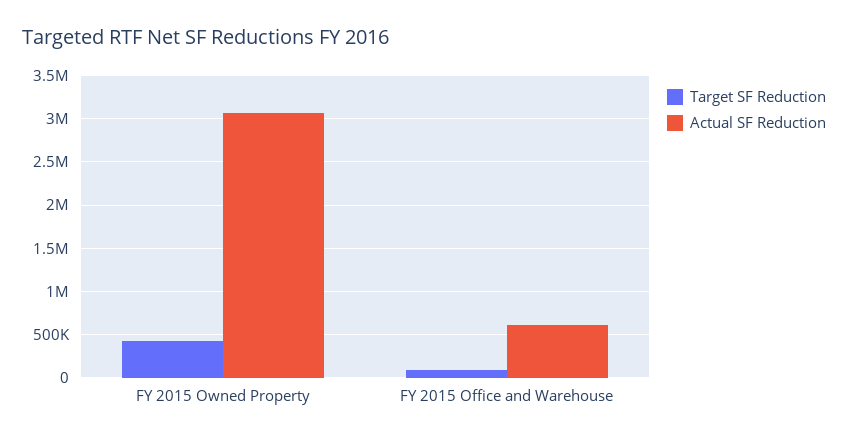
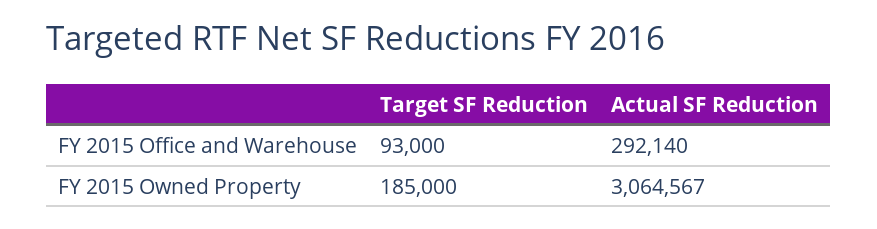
  {
    "Target SF Reduction": {
-     "FY 2015 Owned Property": 400000,
+     "FY 2015 Owned Property": 185000,
      "FY 2015 Office and Warehouse": 93000
    },
    "Actual SF Reduction": {
      "FY 2015 Owned Property": 3064567,
-     "FY 2015 Office and Warehouse": 600000
+     "FY 2015 Office and Warehouse": 292140
    }
  }

